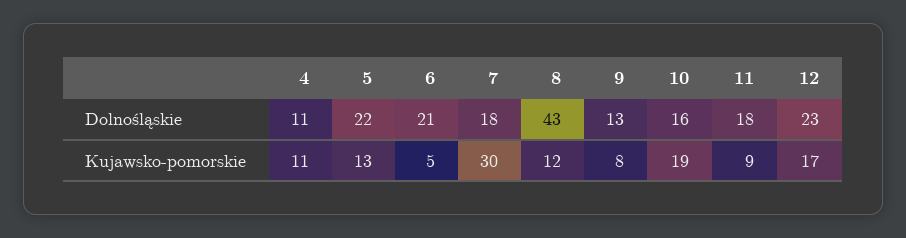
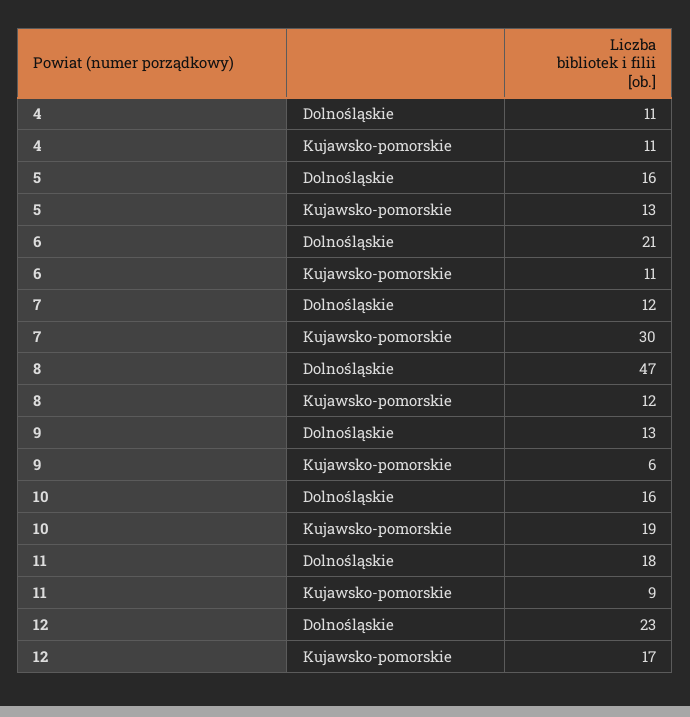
  {
    "4": {
      "Dolnośląskie": 11,
      "Kujawsko-pomorskie": 11
    },
    "5": {
-     "Dolnośląskie": 22,
+     "Dolnośląskie": 16,
      "Kujawsko-pomorskie": 13
    },
    "6": {
      "Dolnośląskie": 21,
-     "Kujawsko-pomorskie": 5
+     "Kujawsko-pomorskie": 11
    },
    "7": {
-     "Dolnośląskie": 18,
+     "Dolnośląskie": 12,
      "Kujawsko-pomorskie": 30
    },
    "8": {
-     "Dolnośląskie": 43,
+     "Dolnośląskie": 47,
      "Kujawsko-pomorskie": 12
    },
    "9": {
      "Dolnośląskie": 13,
-     "Kujawsko-pomorskie": 8
+     "Kujawsko-pomorskie": 6
    },
    "10": {
      "Dolnośląskie": 16,
      "Kujawsko-pomorskie": 19
    },
    "11": {
      "Dolnośląskie": 18,
      "Kujawsko-pomorskie": 9
    },
    "12": {
      "Dolnośląskie": 23,
      "Kujawsko-pomorskie": 17
    }
  }

